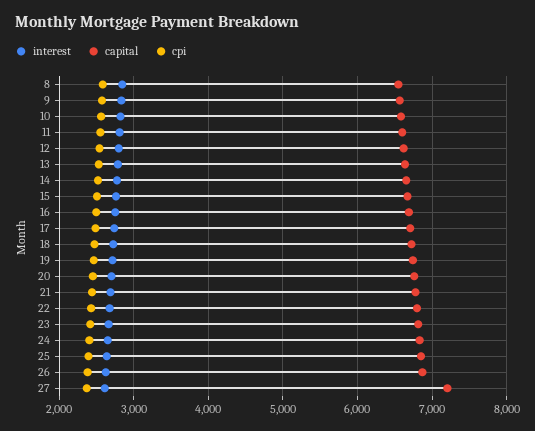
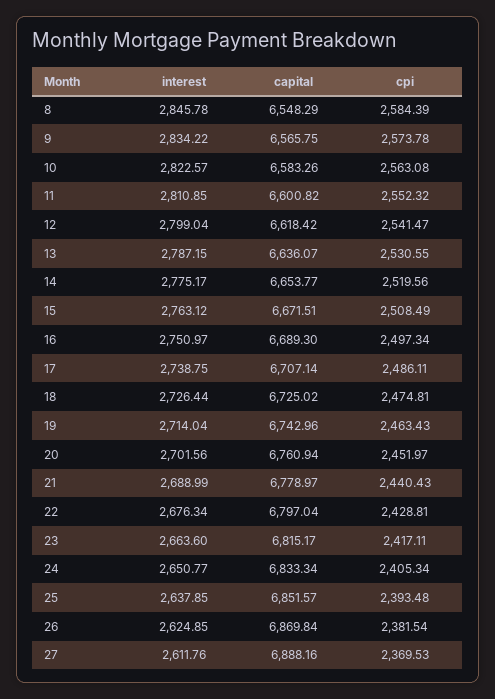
  {
    "interest": {
      "8": 2845.78,
      "9": 2834.22,
      "10": 2822.57,
      "11": 2810.85,
      "12": 2799.04,
      "13": 2787.15,
      "14": 2775.17,
      "15": 2763.12,
      "16": 2750.97,
      "17": 2738.75,
      "18": 2726.44,
      "19": 2714.04,
      "20": 2701.56,
      "21": 2688.99,
      "22": 2676.34,
      "23": 2663.6,
      "24": 2650.77,
      "25": 2637.85,
      "26": 2624.85,
      "27": 2611.76
    },
    "capital": {
      "8": 6548.29,
      "9": 6565.75,
      "10": 6583.26,
      "11": 6600.82,
      "12": 6618.42,
      "13": 6636.07,
      "14": 6653.77,
      "15": 6671.51,
      "16": 6689.3,
      "17": 6707.14,
      "18": 6725.02,
      "19": 6742.96,
      "20": 6760.94,
      "21": 6778.97,
      "22": 6797.04,
      "23": 6815.17,
      "24": 6833.34,
      "25": 6851.57,
      "26": 6869.84,
-     "27": 7200
+     "27": 6888.16
    },
    "cpi": {
      "8": 2584.39,
      "9": 2573.78,
      "10": 2563.08,
      "11": 2552.32,
      "12": 2541.47,
      "13": 2530.55,
      "14": 2519.56,
      "15": 2508.49,
      "16": 2497.34,
      "17": 2486.11,
      "18": 2474.81,
      "19": 2463.43,
      "20": 2451.97,
      "21": 2440.43,
      "22": 2428.81,
      "23": 2417.11,
      "24": 2405.34,
      "25": 2393.48,
      "26": 2381.54,
      "27": 2369.53
    }
  }

